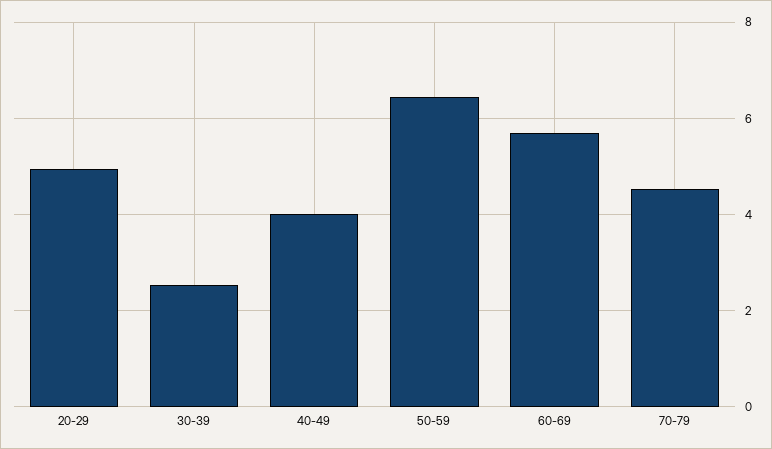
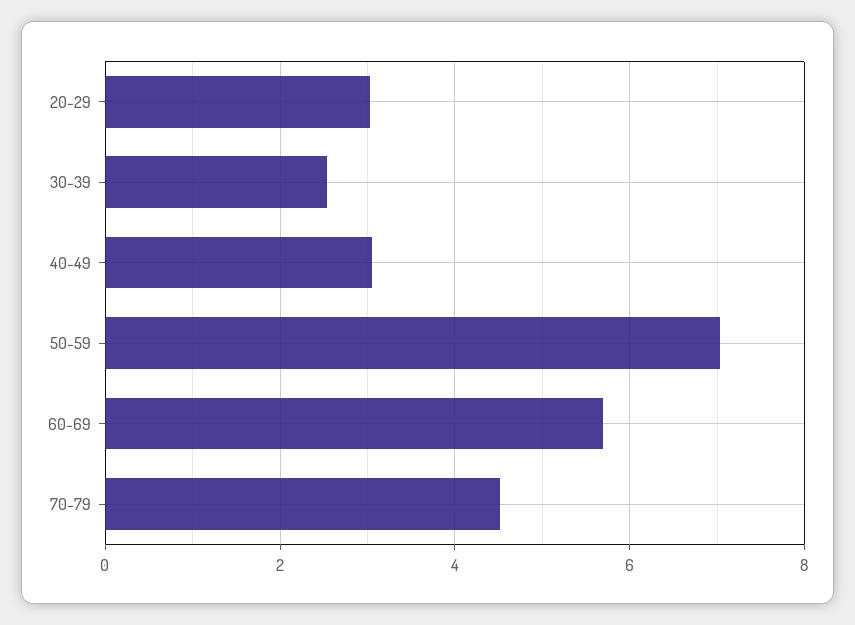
  {
-   "20-29": 5,
+   "20-29": 3,
    "30-39": 2.6,
-   "40-49": 4,
+   "40-49": 3,
-   "50-59": 6.4,
+   "50-59": 7,
    "60-69": 5.6,
    "70-79": 4.6
  }

